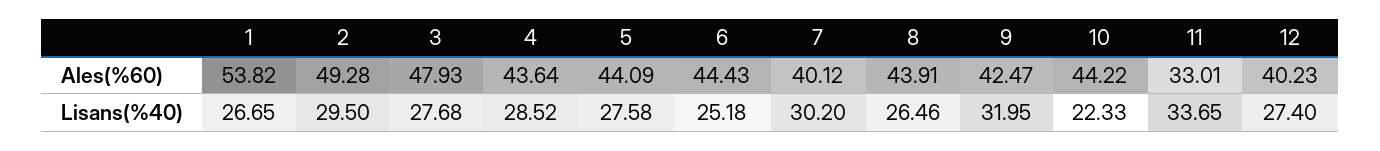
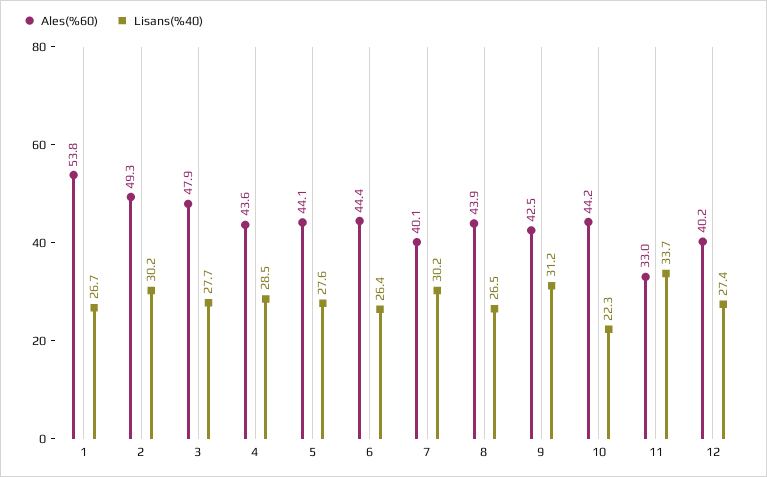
  {
    "Ales(%60)": {
      "1": 53.82,
      "2": 49.28,
      "3": 47.93,
      "4": 43.64,
      "5": 44.09,
      "6": 44.43,
      "7": 40.12,
      "8": 43.91,
      "9": 42.47,
      "10": 44.22,
      "11": 33.01,
      "12": 40.23
    },
    "Lisans(%40)": {
      "1": 26.65,
-     "2": 29.5,
+     "2": 30.2,
      "3": 27.68,
      "4": 28.52,
      "5": 27.58,
-     "6": 25.18,
+     "6": 26.4,
      "7": 30.2,
      "8": 26.46,
-     "9": 31.95,
+     "9": 31.2,
      "10": 22.33,
      "11": 33.65,
      "12": 27.4
    }
  }

